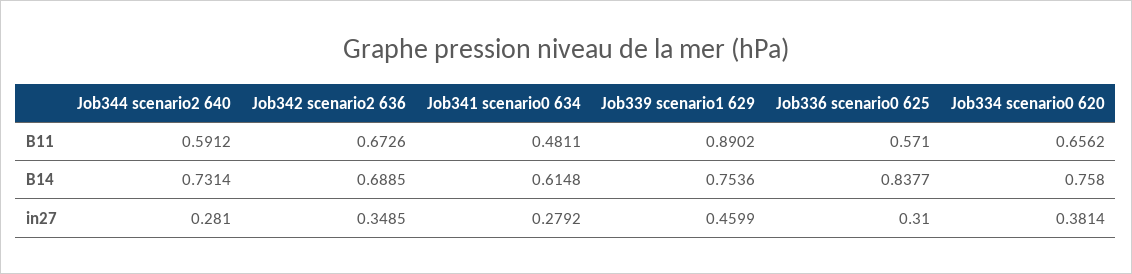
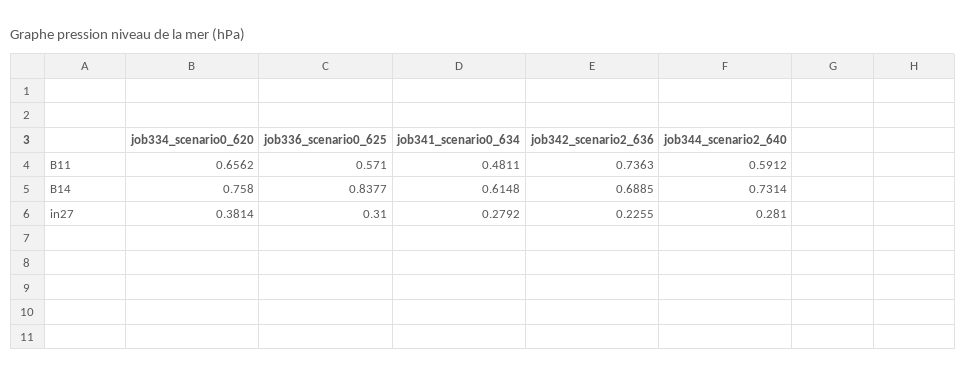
  {
    "Job344 scenario2 640": {
      "B11": 0.5912,
      "B14": 0.7314,
      "in27": 0.281
    },
    "Job342 scenario2 636": {
-     "B11": 0.6726,
+     "B11": 0.7363,
      "B14": 0.6885,
-     "in27": 0.3485
+     "in27": 0.2255
    },
    "Job341 scenario0 634": {
      "B11": 0.4811,
      "B14": 0.6148,
      "in27": 0.2792
    },
-   "Job339 scenario1 629": {
-     "B11": 0.8902,
-     "B14": 0.7536,
-     "in27": 0.4599
-   },
    "Job336 scenario0 625": {
      "B11": 0.571,
      "B14": 0.8377,
      "in27": 0.31
    },
    "Job334 scenario0 620": {
      "B11": 0.6562,
      "B14": 0.758,
      "in27": 0.3814
    }
  }

